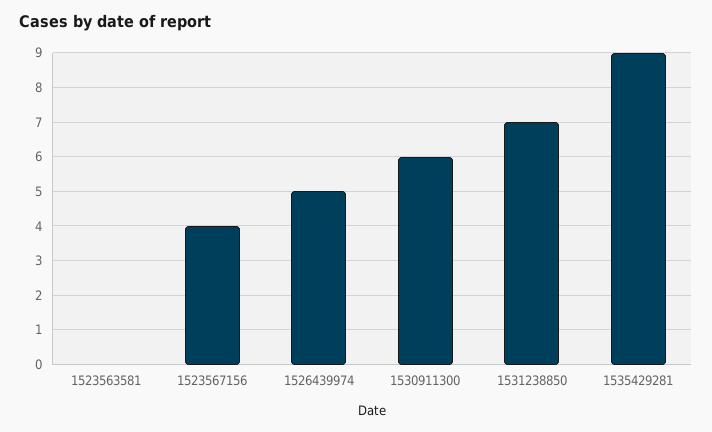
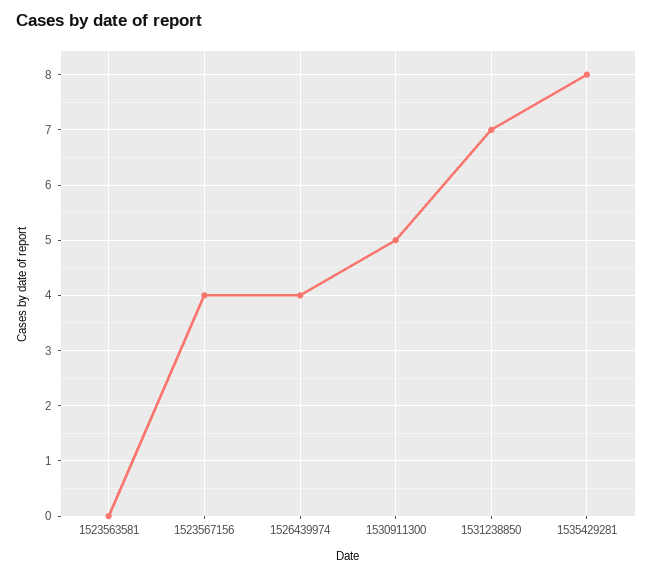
  {
    "1523563581": 0,
    "1523567156": 4,
-   "1526439974": 5,
+   "1526439974": 4,
-   "1530911300": 6,
+   "1530911300": 5,
    "1531238850": 7,
-   "1535429281": 9
+   "1535429281": 8
  }

